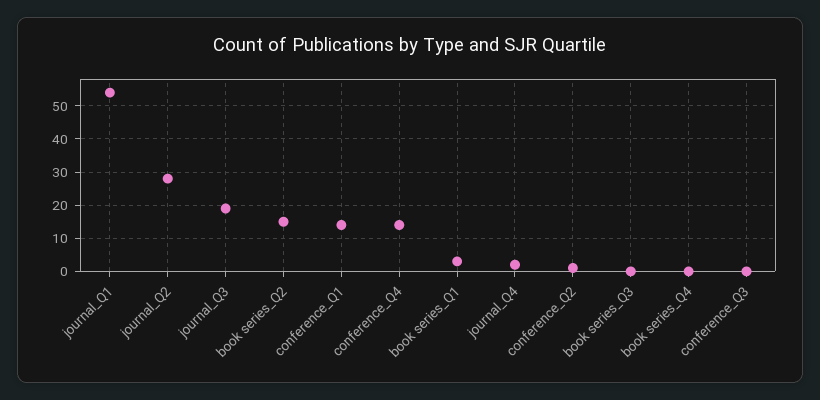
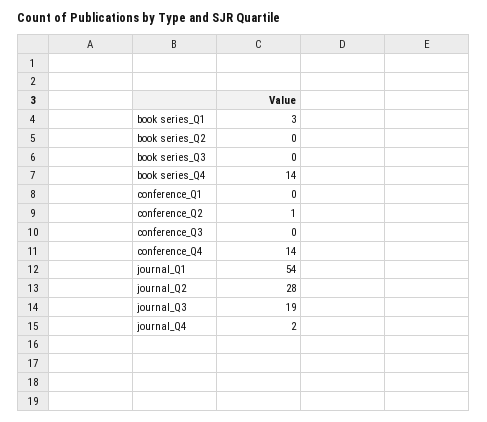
  {
    "journal_Q1": 54,
    "journal_Q2": 28,
    "journal_Q3": 19,
-   "book series_Q2": 15,
+   "book series_Q2": 0,
-   "conference_Q1": 15,
+   "conference_Q1": 0,
    "conference_Q4": 14,
    "book series_Q1": 3,
    "journal_Q4": 2,
    "conference_Q2": 1,
    "book series_Q3": 0,
-   "book series_Q4": 0,
+   "book series_Q4": 14,
    "conference_Q3": 0
  }

